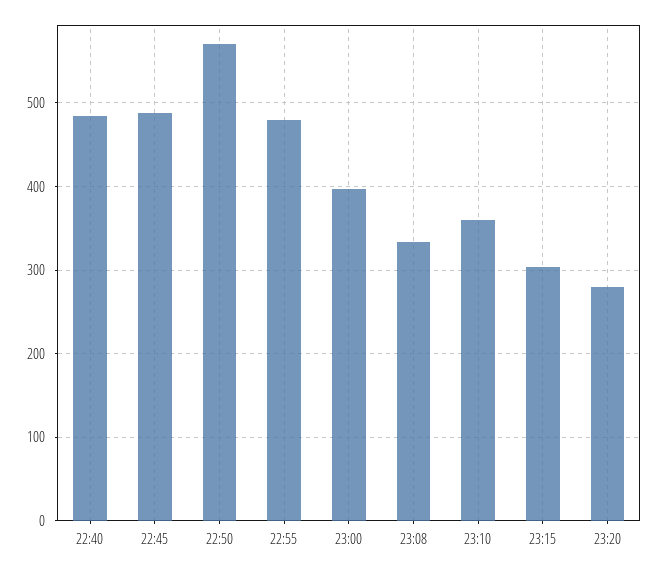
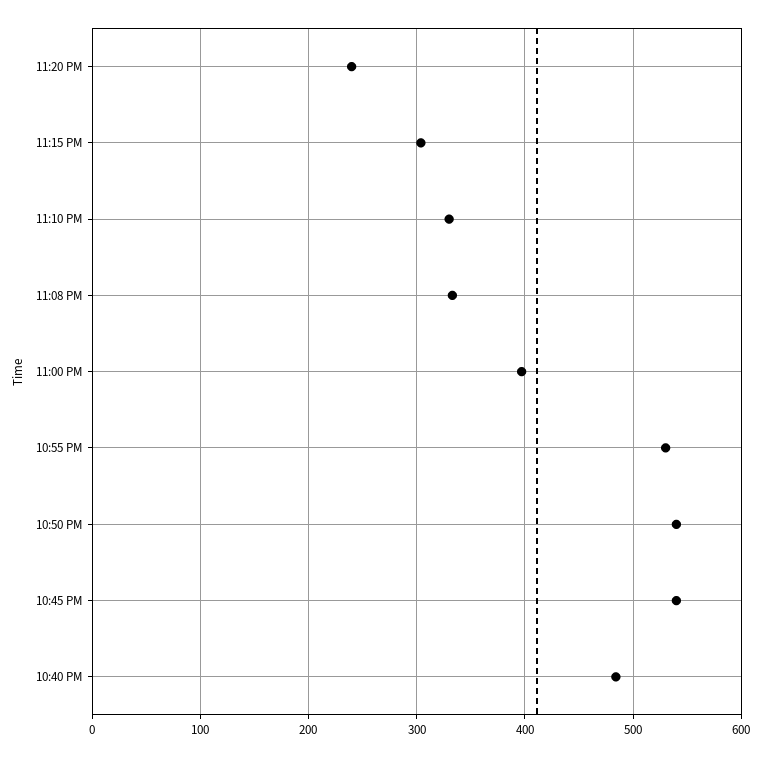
  {
    "22:40": 480,
-   "22:45": 490,
+   "22:45": 540,
-   "22:50": 570,
+   "22:50": 540,
-   "22:55": 480,
+   "22:55": 530,
    "23:00": 400,
    "23:08": 330,
-   "23:10": 360,
+   "23:10": 330,
    "23:15": 300,
-   "23:20": 280
+   "23:20": 240
  }

